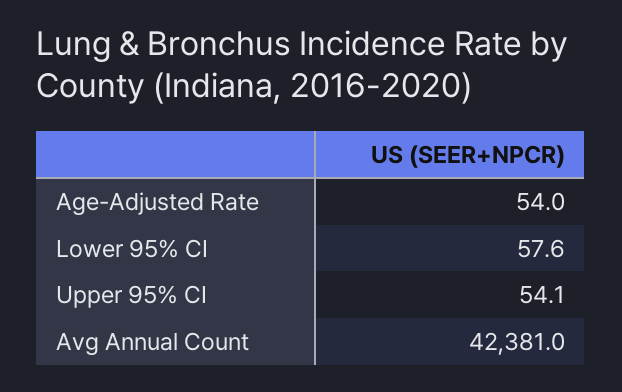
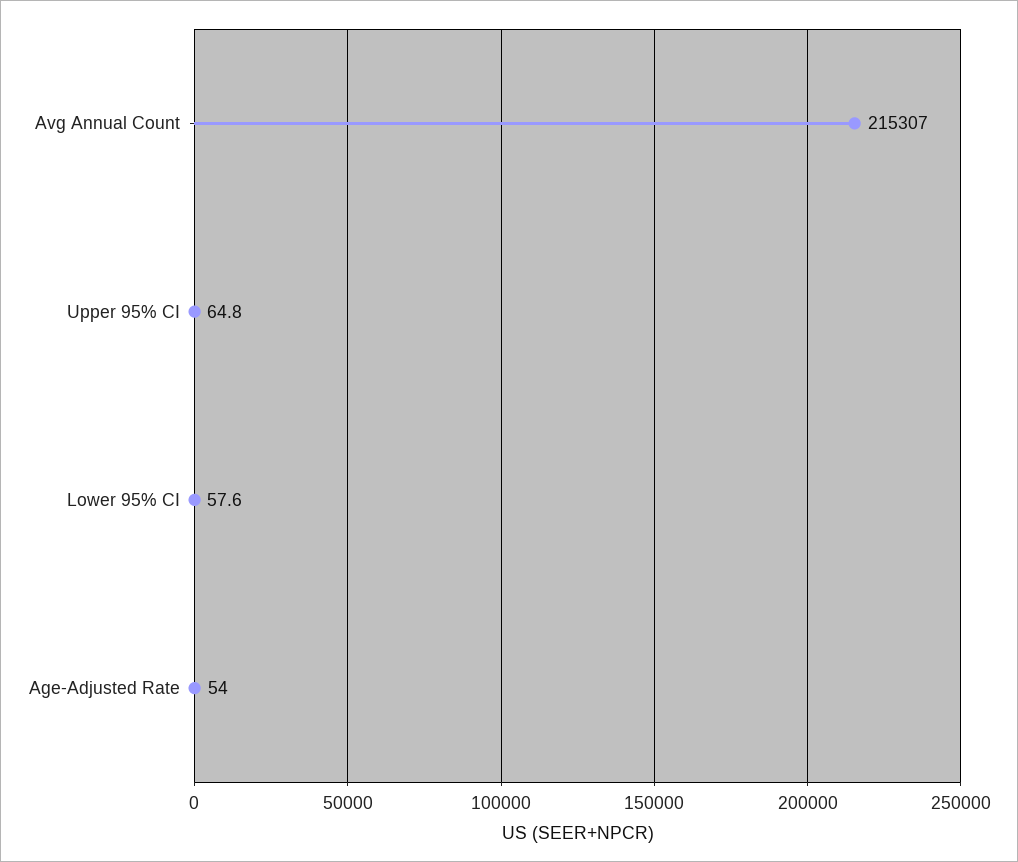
  {
    "Age-Adjusted Rate": 54,
    "Lower 95% CI": 57.6,
-   "Upper 95% CI": 54.1,
+   "Upper 95% CI": 64.8,
-   "Avg Annual Count": 42381
+   "Avg Annual Count": 215307
  }

